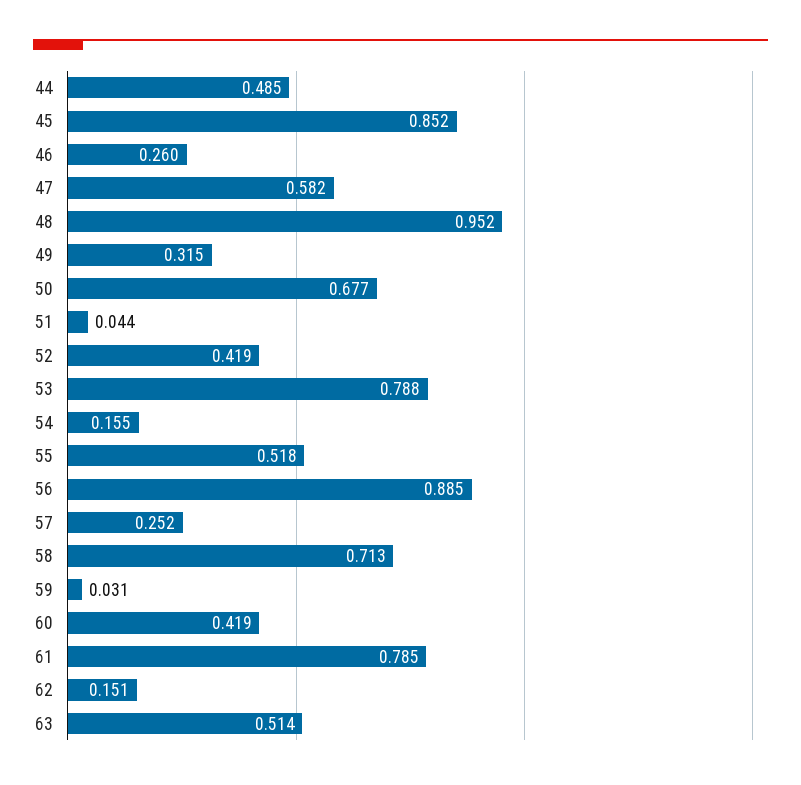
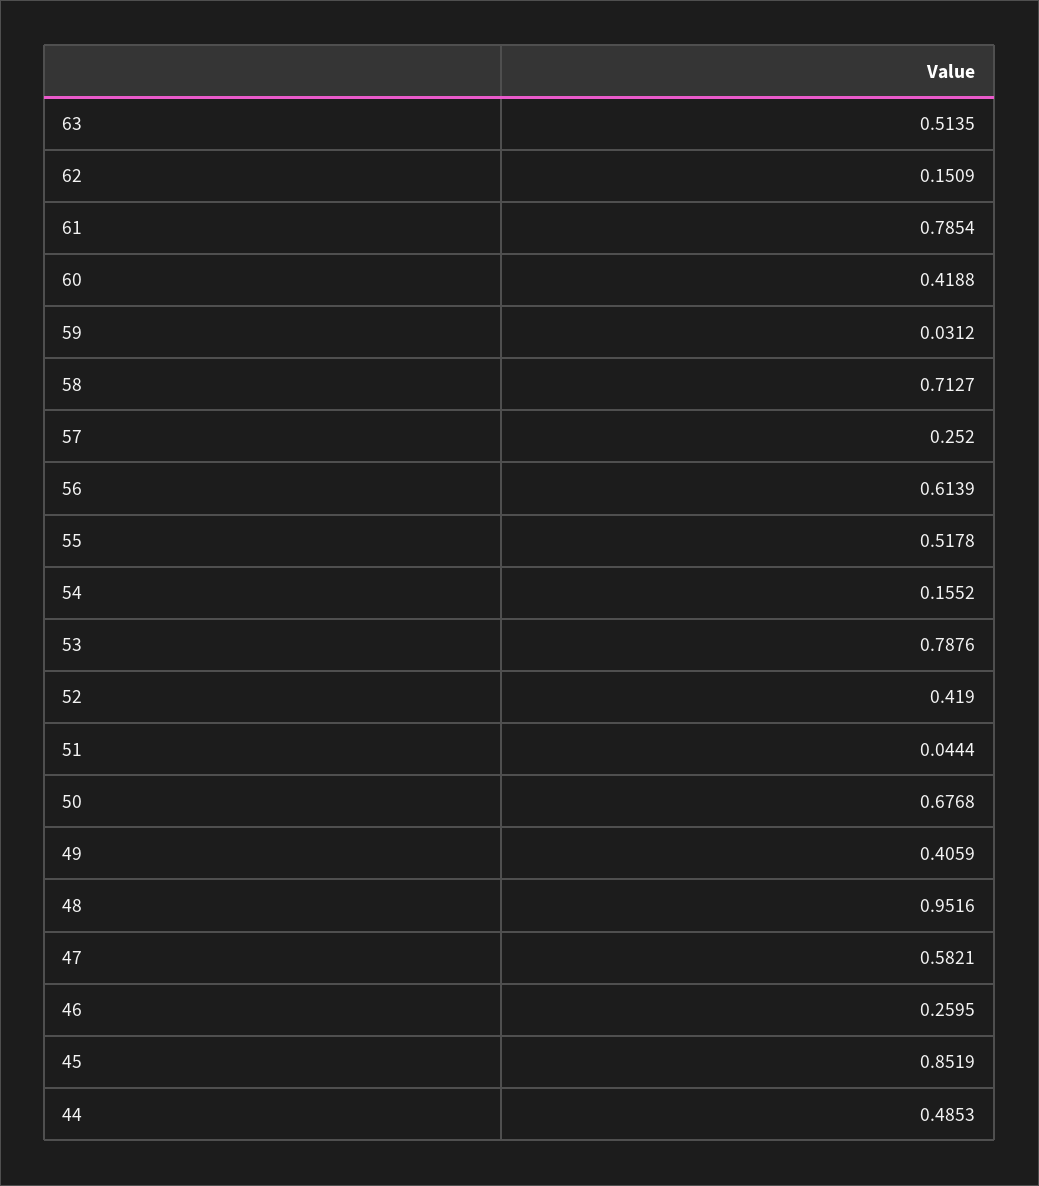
  {
    "44": 0.4853,
    "45": 0.8519,
    "46": 0.2595,
    "47": 0.5821,
    "48": 0.9516,
-   "49": 0.315,
+   "49": 0.4059,
    "50": 0.6768,
    "51": 0.0444,
    "52": 0.419,
    "53": 0.7876,
    "54": 0.1552,
    "55": 0.5178,
-   "56": 0.885,
+   "56": 0.6139,
    "57": 0.252,
    "58": 0.7127,
    "59": 0.0312,
    "60": 0.4188,
    "61": 0.7854,
    "62": 0.1509,
    "63": 0.5135
  }

